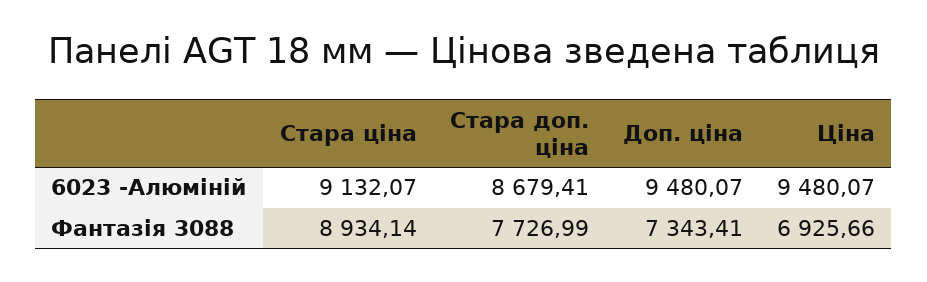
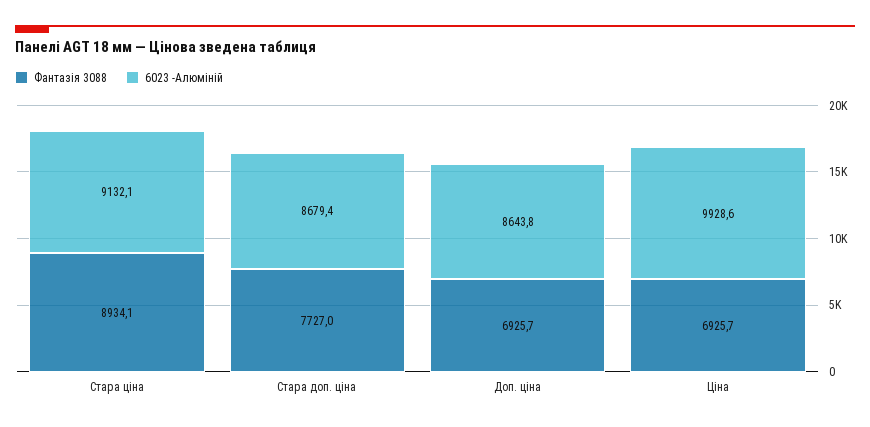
  {
    "6023 -Алюміній": {
      "Стара ціна": 9132.07,
      "Стара доп. ціна": 8679.41,
-     "Доп. ціна": 9480.07,
+     "Доп. ціна": 8643.8,
-     "Ціна": 9480.07
+     "Ціна": 9928.6
    },
    "Фантазія 3088": {
      "Стара ціна": 8934.14,
      "Стара доп. ціна": 7726.99,
-     "Доп. ціна": 7343.41,
+     "Доп. ціна": 6925.7,
      "Ціна": 6925.66
    }
  }

